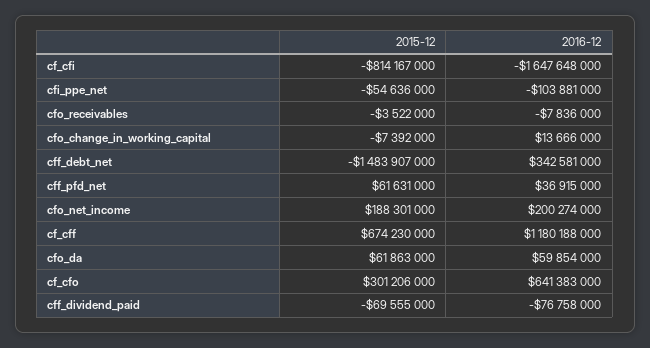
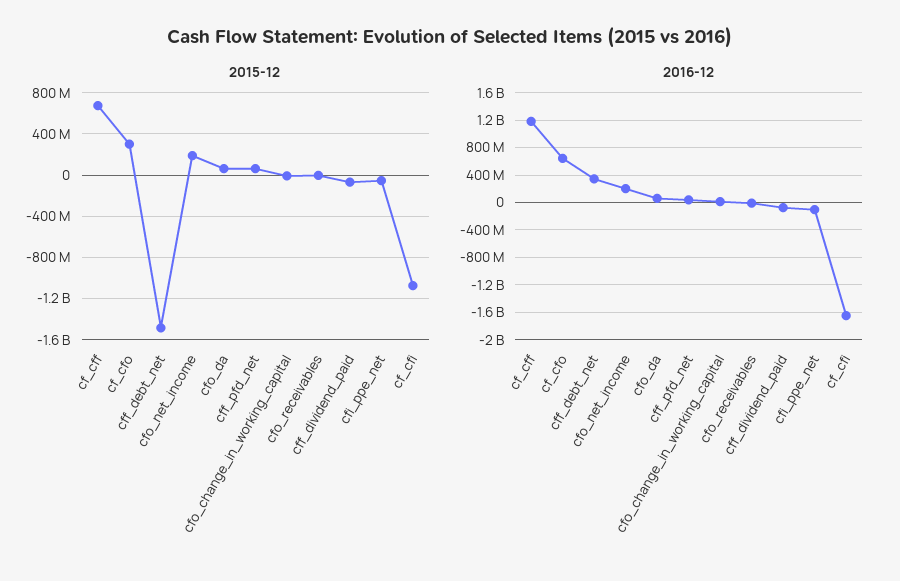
  {
    "2015-12": {
-     "cf_cfi": -814167000,
+     "cf_cfi": -1100000000,
      "cfi_ppe_net": -54636000,
      "cfo_receivables": -3522000,
      "cfo_change_in_working_capital": -7392000,
      "cff_debt_net": -1483907000,
      "cff_pfd_net": 61631000,
      "cfo_net_income": 188301000,
      "cf_cff": 674230000,
      "cfo_da": 61863000,
      "cf_cfo": 301206000,
      "cff_dividend_paid": -69555000
    },
    "2016-12": {
      "cf_cfi": -1647648000,
      "cfi_ppe_net": -103881000,
      "cfo_receivables": -7836000,
      "cfo_change_in_working_capital": 13666000,
      "cff_debt_net": 342581000,
      "cff_pfd_net": 36915000,
      "cfo_net_income": 200274000,
      "cf_cff": 1180188000,
      "cfo_da": 59854000,
      "cf_cfo": 641383000,
      "cff_dividend_paid": -76758000
    }
  }

